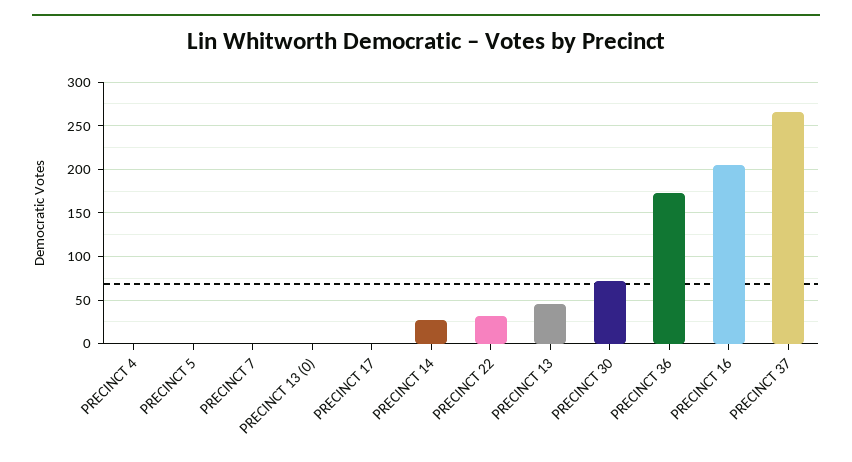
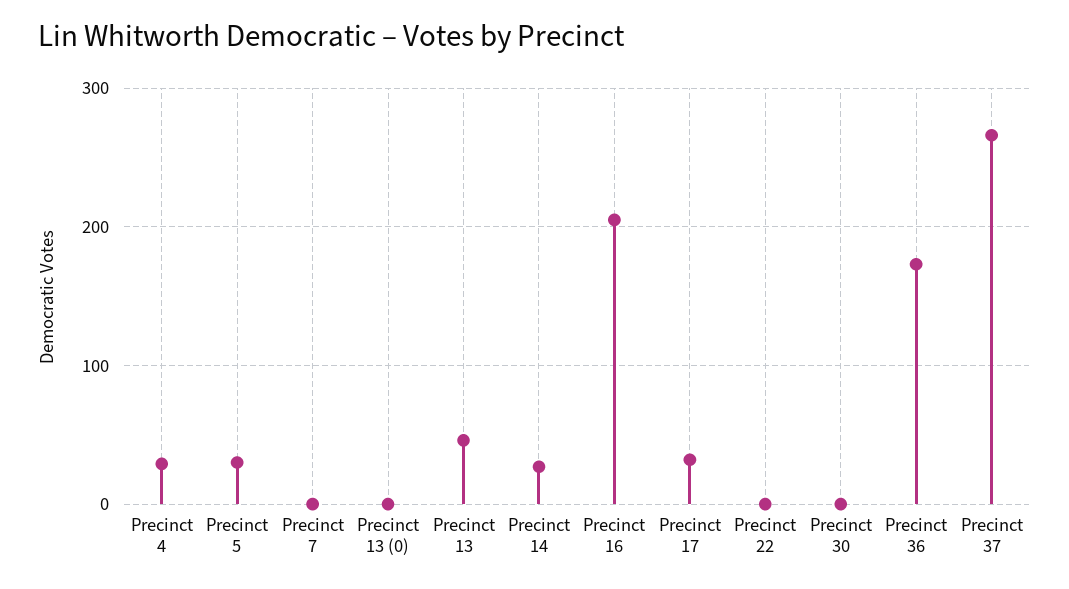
  {
-   "PRECINCT 4": 0,
+   "PRECINCT 4": 30,
-   "PRECINCT 5": 0,
+   "PRECINCT 5": 30,
    "PRECINCT 7": 0,
    "PRECINCT 13 (0)": 0,
-   "PRECINCT 17": 0,
+   "PRECINCT 17": 30,
    "PRECINCT 14": 30,
-   "PRECINCT 22": 30,
+   "PRECINCT 22": 0,
    "PRECINCT 13": 50,
-   "PRECINCT 30": 70,
+   "PRECINCT 30": 0,
    "PRECINCT 36": 170,
    "PRECINCT 16": 210,
    "PRECINCT 37": 270
  }

